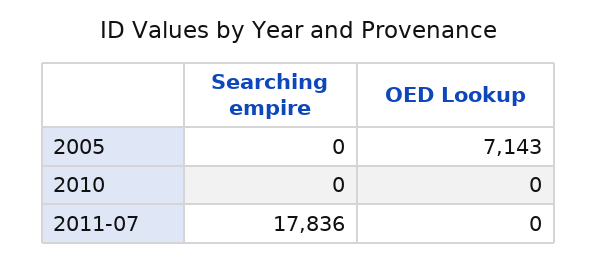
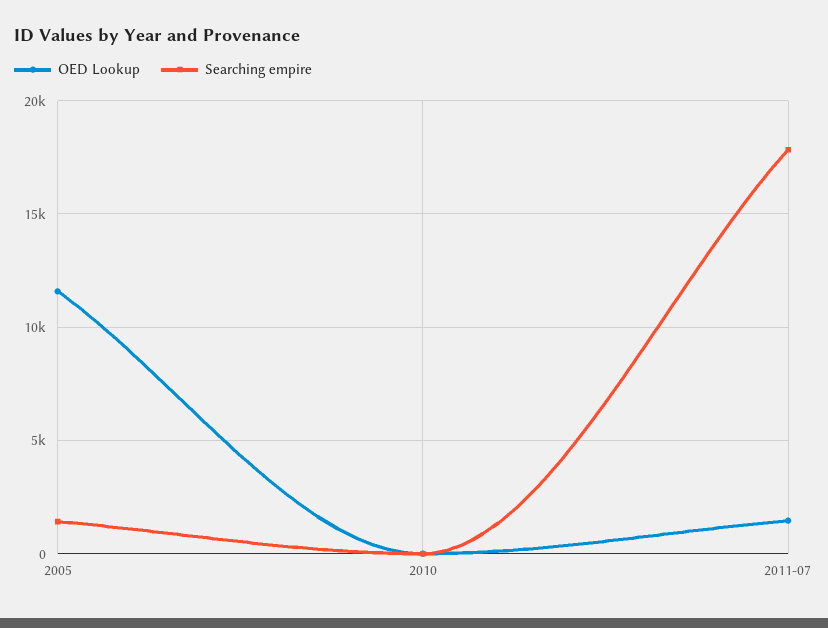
  {
    "Searching empire": {
-     "2005": 0,
+     "2005": 1500,
      "2010": 0,
      "2011-07": 17836
    },
    "OED Lookup": {
-     "2005": 7143,
+     "2005": 11500,
      "2010": 0,
-     "2011-07": 0
+     "2011-07": 1500
    }
  }

